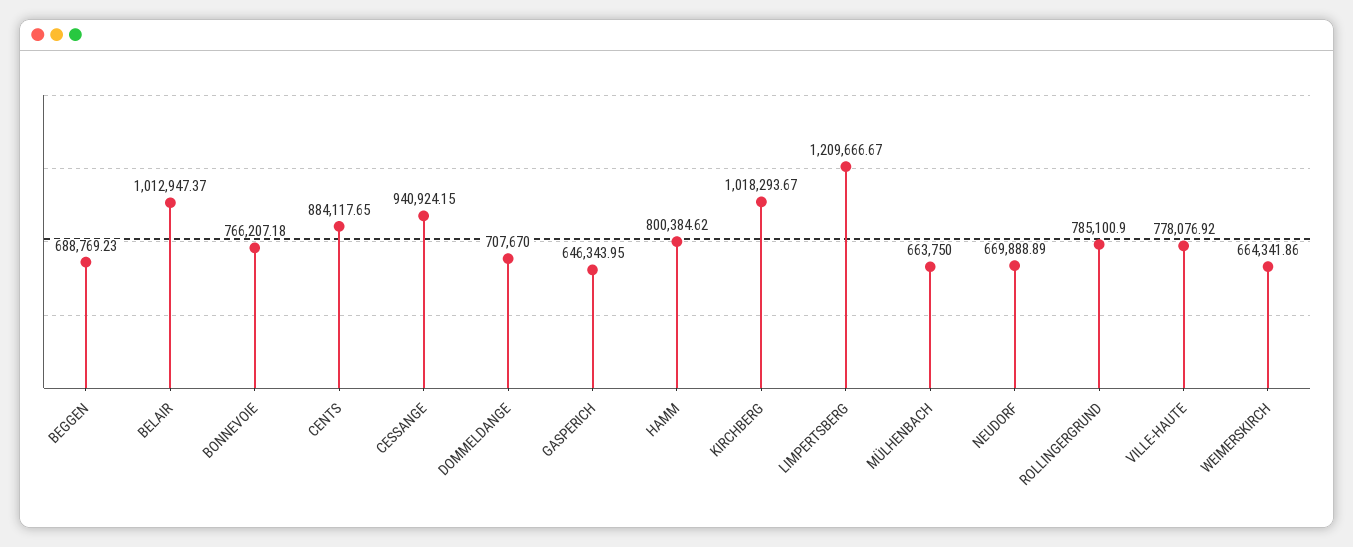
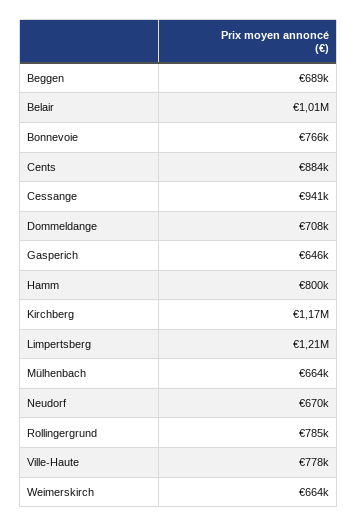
  {
    "BEGGEN": 688769.23,
    "BELAIR": 1012947.37,
    "BONNEVOIE": 766207.18,
    "CENTS": 884117.65,
    "CESSANGE": 940924.15,
    "DOMMELDANGE": 707670,
    "GASPERICH": 646343.95,
    "HAMM": 800384.62,
-   "KIRCHBERG": 1018293.67,
+   "KIRCHBERG": 1170000,
    "LIMPERTSBERG": 1209666.67,
    "MÜLHENBACH": 663750,
    "NEUDORF": 669888.89,
    "ROLLINGERGRUND": 785100.9,
    "VILLE-HAUTE": 778076.92,
    "WEIMERSKIRCH": 664341.86
  }

